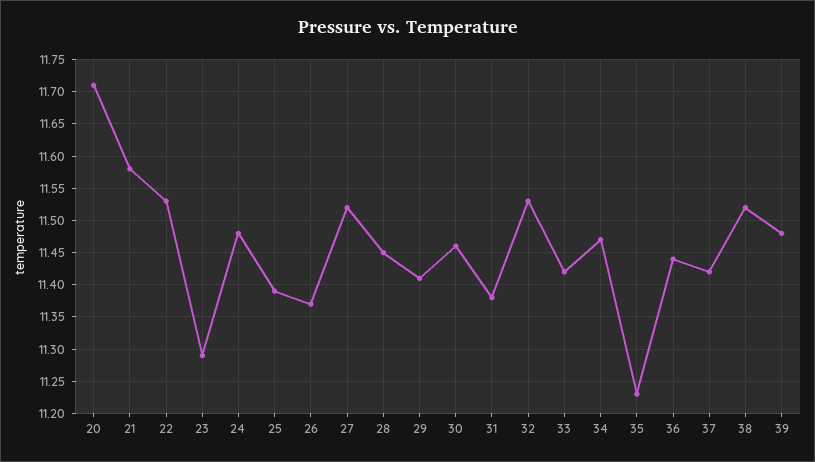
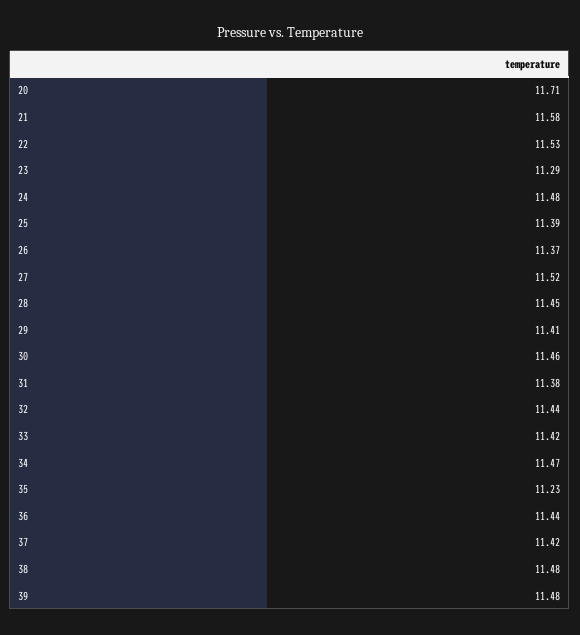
  {
    "20": 11.71,
    "21": 11.58,
    "22": 11.53,
    "23": 11.29,
    "24": 11.48,
    "25": 11.39,
    "26": 11.37,
    "27": 11.52,
    "28": 11.45,
    "29": 11.41,
    "30": 11.46,
    "31": 11.38,
-   "32": 11.53,
+   "32": 11.44,
    "33": 11.42,
    "34": 11.47,
    "35": 11.23,
    "36": 11.44,
    "37": 11.42,
-   "38": 11.52,
+   "38": 11.48,
    "39": 11.48
  }

